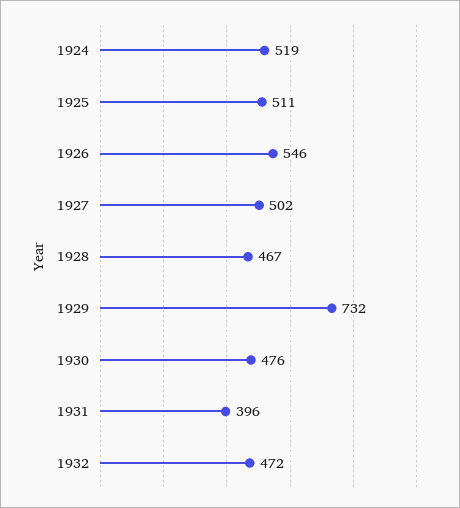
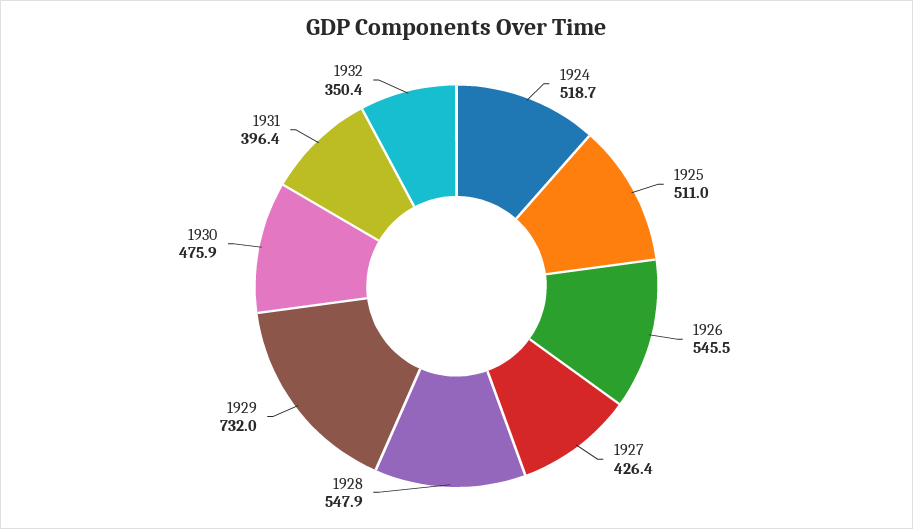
  {
    "1924": 518.7,
    "1925": 511,
    "1926": 545.5,
-   "1927": 502,
+   "1927": 426.4,
-   "1928": 467,
+   "1928": 547.9,
    "1929": 732,
    "1930": 475.9,
    "1931": 396.4,
-   "1932": 472
+   "1932": 350.4
  }

